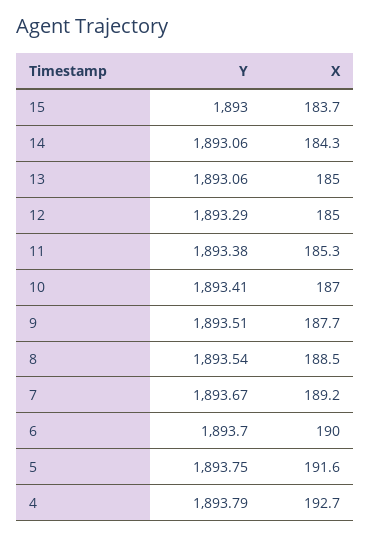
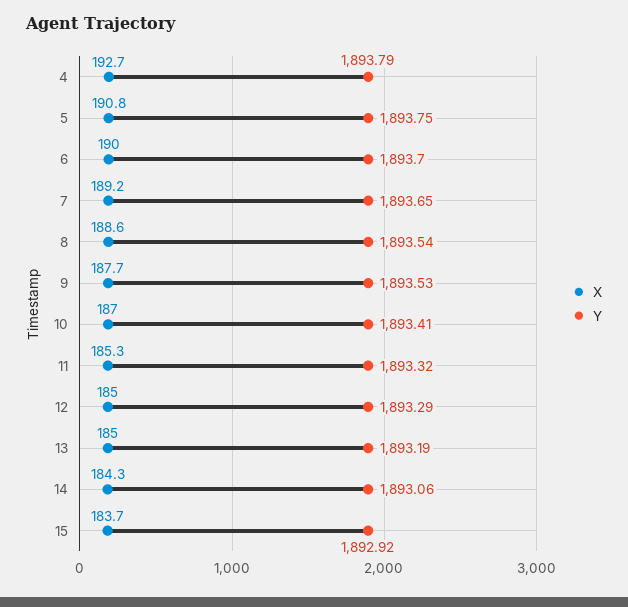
  {
    "Y": {
-     "15": 1893,
+     "15": 1892.92,
      "14": 1893.06,
-     "13": 1893.06,
+     "13": 1893.19,
      "12": 1893.29,
-     "11": 1893.38,
+     "11": 1893.32,
      "10": 1893.41,
-     "9": 1893.51,
+     "9": 1893.53,
      "8": 1893.54,
-     "7": 1893.67,
+     "7": 1893.65,
      "6": 1893.7,
      "5": 1893.75,
      "4": 1893.79
    },
    "X": {
      "15": 183.7,
      "14": 184.3,
      "13": 185,
      "12": 185,
      "11": 185.3,
      "10": 187,
      "9": 187.7,
-     "8": 188.5,
+     "8": 188.6,
      "7": 189.2,
      "6": 190,
-     "5": 191.6,
+     "5": 190.8,
      "4": 192.7
    }
  }

